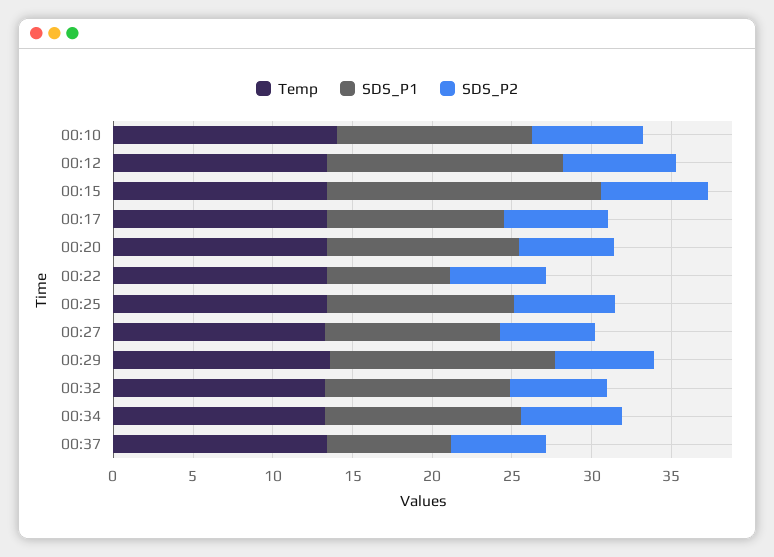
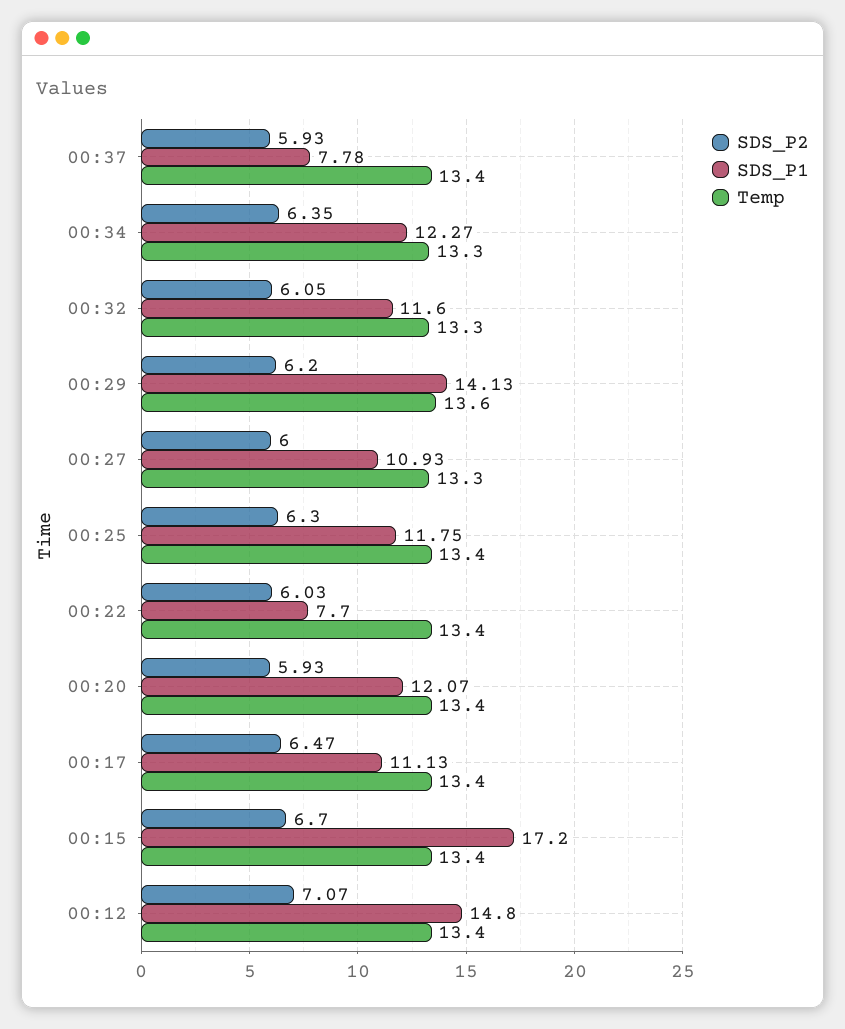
  {
    "Temp": {
-     "00:10": 14,
      "00:12": 13.4,
      "00:15": 13.4,
      "00:17": 13.4,
      "00:20": 13.4,
      "00:22": 13.4,
      "00:25": 13.4,
      "00:27": 13.3,
      "00:29": 13.6,
      "00:32": 13.3,
      "00:34": 13.3,
      "00:37": 13.4
    },
    "SDS_P1": {
-     "00:10": 12,
      "00:12": 14.8,
      "00:15": 17.2,
      "00:17": 11.13,
      "00:20": 12.07,
      "00:22": 7.7,
      "00:25": 11.75,
      "00:27": 10.93,
      "00:29": 14.13,
      "00:32": 11.6,
      "00:34": 12.27,
      "00:37": 7.78
    },
    "SDS_P2": {
-     "00:10": 7,
      "00:12": 7.07,
      "00:15": 6.7,
      "00:17": 6.47,
      "00:20": 5.93,
      "00:22": 6.03,
      "00:25": 6.3,
      "00:27": 6,
      "00:29": 6.2,
      "00:32": 6.05,
      "00:34": 6.35,
      "00:37": 5.93
    }
  }

